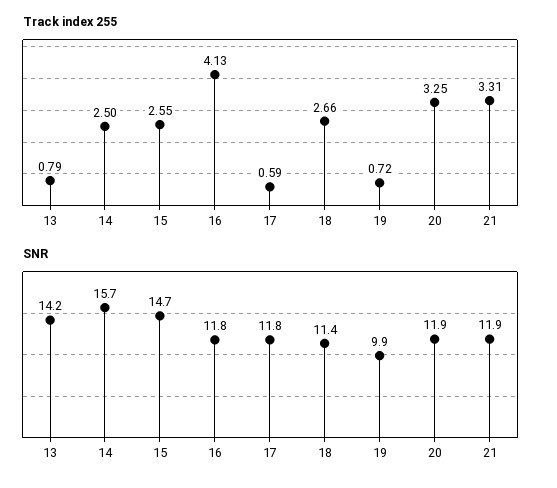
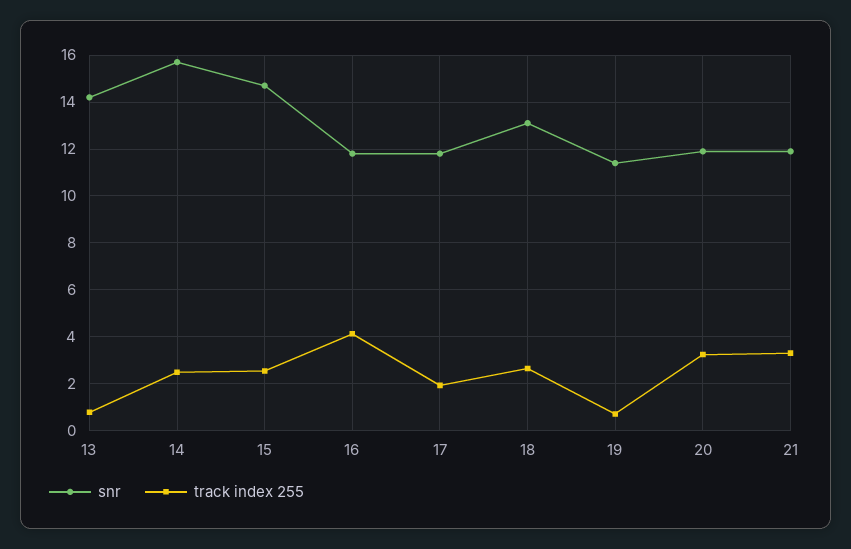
  {
    "Track index 255": {
      "13": 0.79,
      "14": 2.5,
      "15": 2.55,
      "16": 4.13,
-     "17": 0.59,
+     "17": 2,
      "18": 2.66,
      "19": 0.72,
      "20": 3.25,
      "21": 3.31
    },
    "SNR": {
      "13": 14.2,
      "14": 15.7,
      "15": 14.7,
      "16": 11.8,
      "17": 11.8,
-     "18": 11.4,
+     "18": 13,
-     "19": 9.9,
+     "19": 11.5,
      "20": 11.9,
      "21": 11.9
    }
  }

